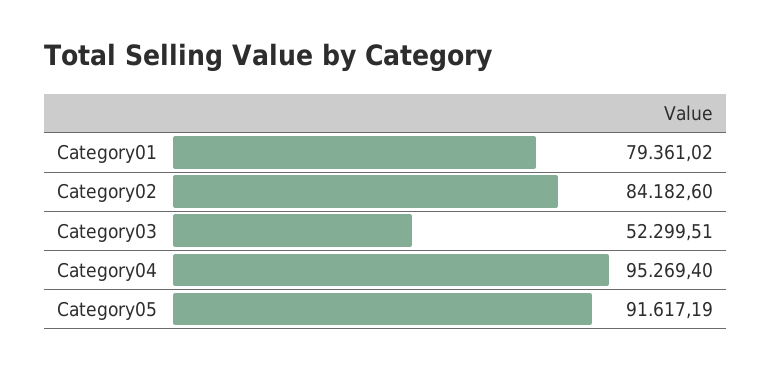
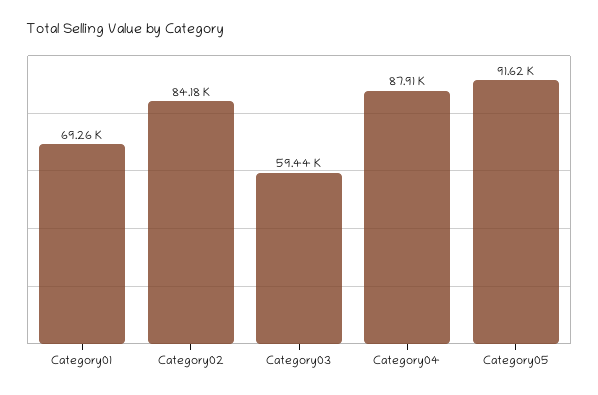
  {
-   "Category01": 79361.02,
+   "Category01": 69260,
    "Category02": 84182.6,
-   "Category03": 52299.51,
+   "Category03": 59440,
-   "Category04": 95269.4,
+   "Category04": 87910,
    "Category05": 91617.19
  }

